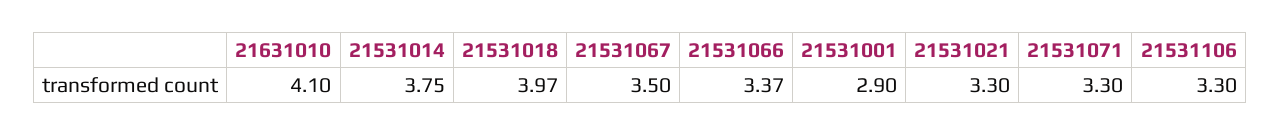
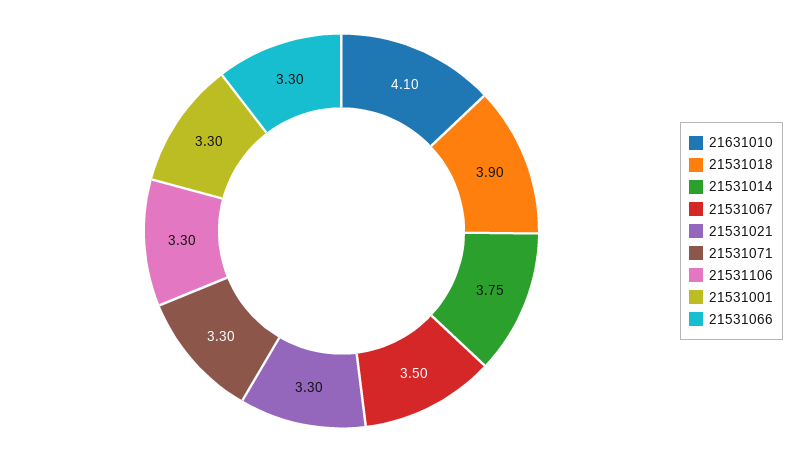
  {
    "21631010": 4.1,
    "21531014": 3.75,
-   "21531018": 3.97,
+   "21531018": 3.9,
    "21531067": 3.5,
-   "21531066": 3.37,
+   "21531066": 3.3,
-   "21531001": 2.9,
+   "21531001": 3.3,
    "21531021": 3.3,
    "21531071": 3.3,
    "21531106": 3.3
  }

